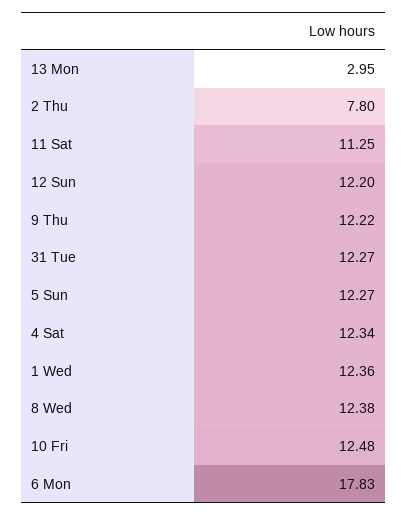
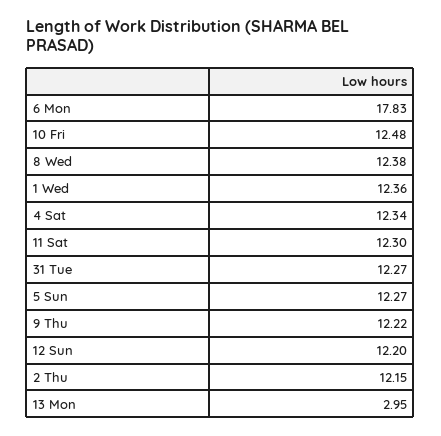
  {
    "13 Mon": 2.95,
-   "2 Thu": 7.8,
+   "2 Thu": 12.15,
-   "11 Sat": 11.25,
+   "11 Sat": 12.3,
    "12 Sun": 12.2,
    "9 Thu": 12.22,
    "31 Tue": 12.27,
    "5 Sun": 12.27,
    "4 Sat": 12.34,
    "1 Wed": 12.36,
    "8 Wed": 12.38,
    "10 Fri": 12.48,
    "6 Mon": 17.83
  }

